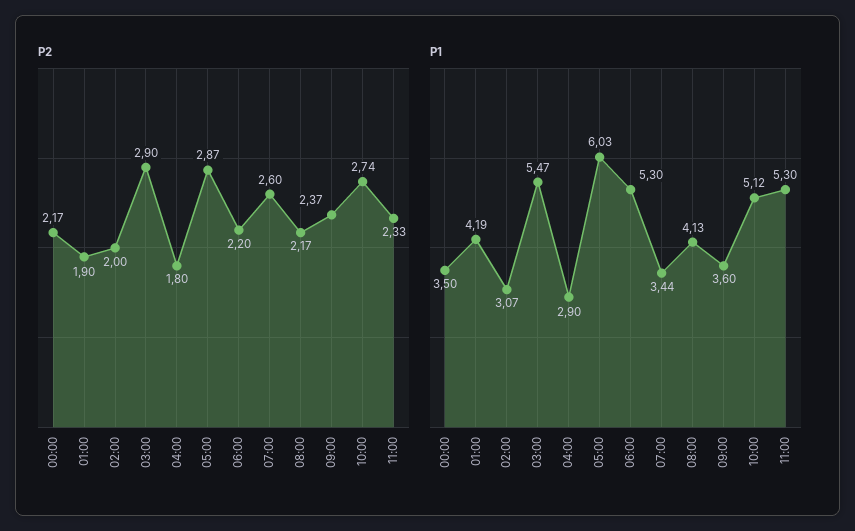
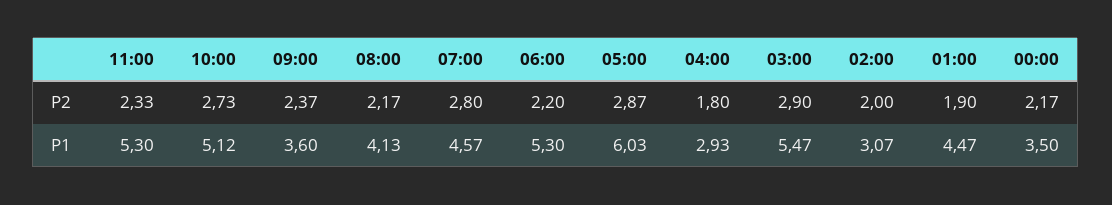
  {
    "P2": {
      "00:00": 2.17,
      "01:00": 1.9,
      "02:00": 2,
      "03:00": 2.9,
      "04:00": 1.8,
      "05:00": 2.87,
      "06:00": 2.2,
-     "07:00": 2.6,
+     "07:00": 2.8,
      "08:00": 2.17,
      "09:00": 2.37,
-     "10:00": 2.74,
+     "10:00": 2.73,
      "11:00": 2.33
    },
    "P1": {
      "00:00": 3.5,
-     "01:00": 4.19,
+     "01:00": 4.47,
      "02:00": 3.07,
      "03:00": 5.47,
-     "04:00": 2.9,
+     "04:00": 2.93,
      "05:00": 6.03,
      "06:00": 5.3,
-     "07:00": 3.44,
+     "07:00": 4.57,
      "08:00": 4.13,
      "09:00": 3.6,
      "10:00": 5.12,
      "11:00": 5.3
    }
  }

